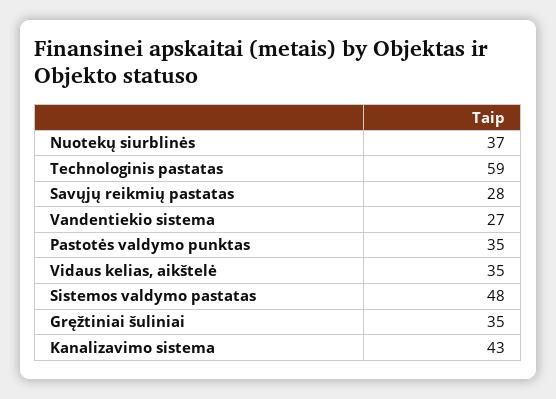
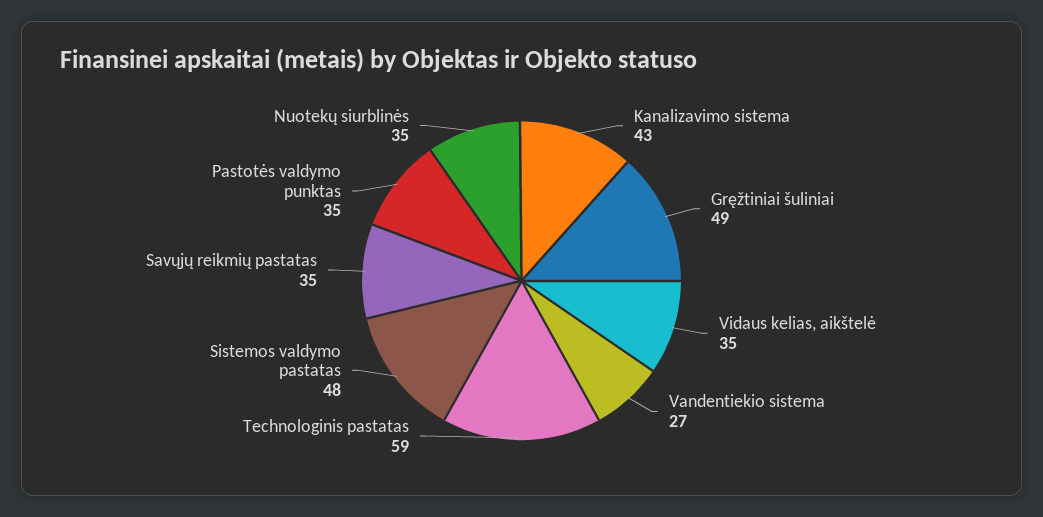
  {
-   "Nuotekų siurblinės": 37,
+   "Nuotekų siurblinės": 35,
    "Technologinis pastatas": 59,
-   "Savųjų reikmių pastatas": 28,
+   "Savųjų reikmių pastatas": 35,
    "Vandentiekio sistema": 27,
    "Pastotės valdymo punktas": 35,
    "Vidaus kelias, aikštelė": 35,
    "Sistemos valdymo pastatas": 48,
-   "Gręžtiniai šuliniai": 35,
+   "Gręžtiniai šuliniai": 49,
    "Kanalizavimo sistema": 43
  }

